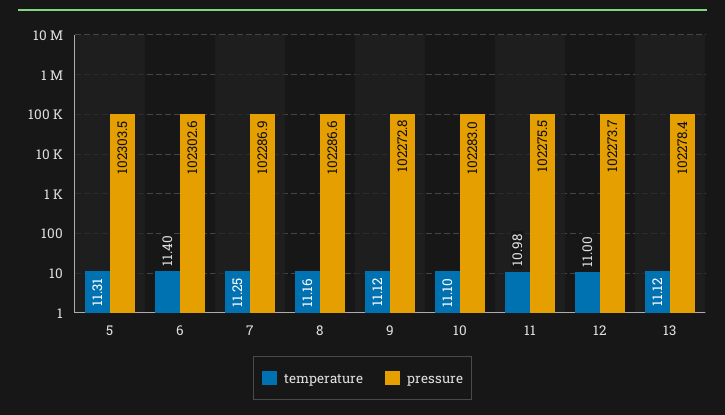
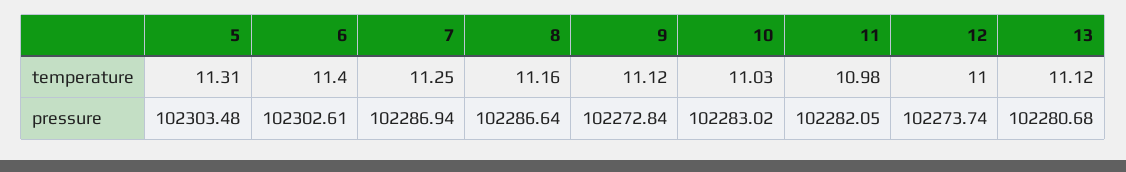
  {
    "temperature": {
      "5": 11.31,
      "6": 11.4,
      "7": 11.25,
      "8": 11.16,
      "9": 11.12,
-     "10": 11.1,
+     "10": 11.03,
      "11": 10.98,
      "12": 11,
      "13": 11.12
    },
    "pressure": {
      "5": 102303.48,
      "6": 102302.61,
      "7": 102286.94,
      "8": 102286.64,
      "9": 102272.84,
      "10": 102283.02,
-     "11": 102275.5,
+     "11": 102282.05,
      "12": 102273.74,
-     "13": 102278.4
+     "13": 102280.68
    }
  }

